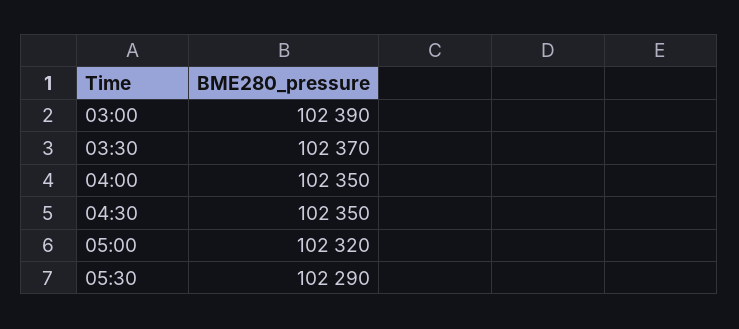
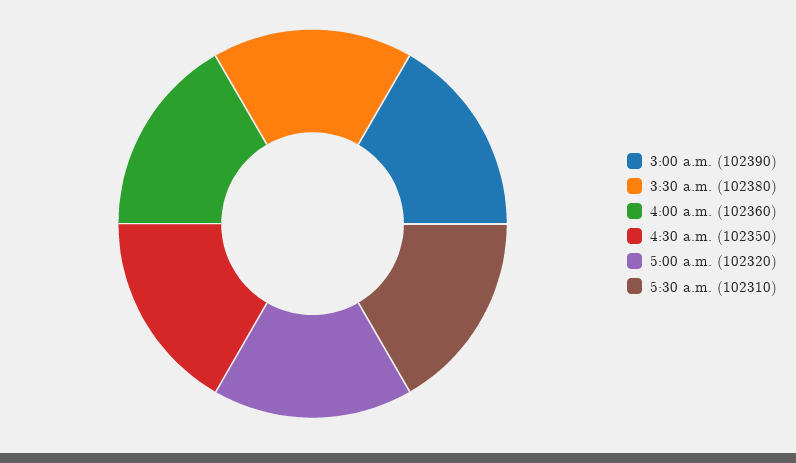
  {
    "03:00": 102390,
-   "03:30": 102370,
+   "03:30": 102380,
-   "04:00": 102350,
+   "04:00": 102360,
    "04:30": 102350,
    "05:00": 102320,
-   "05:30": 102290
+   "05:30": 102310
  }

